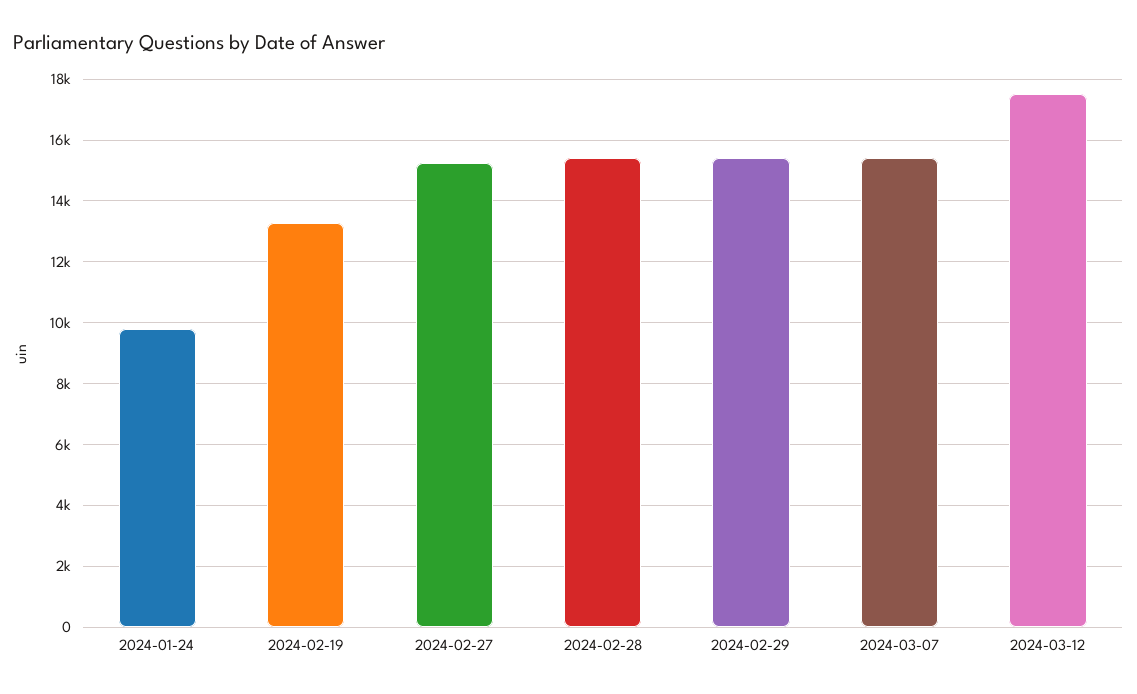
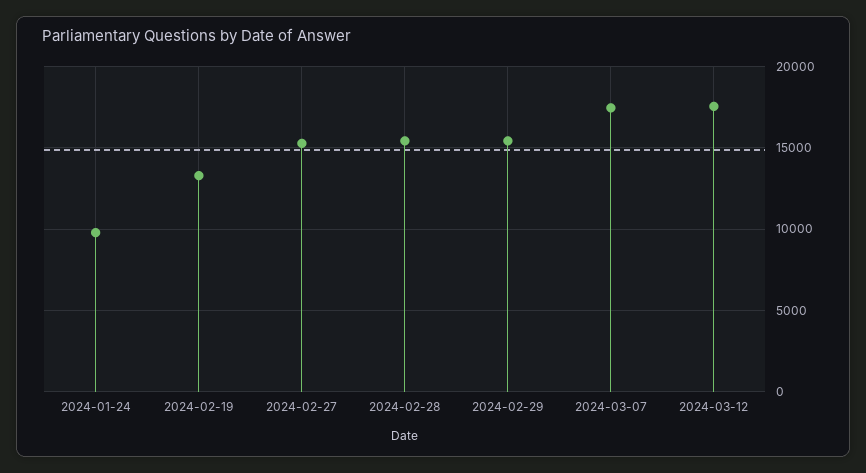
  {
    "2024-01-24": 9800,
    "2024-02-19": 13200,
    "2024-02-27": 15200,
    "2024-02-28": 15400,
    "2024-02-29": 15400,
-   "2024-03-07": 15400,
+   "2024-03-07": 17500,
    "2024-03-12": 17600
  }

